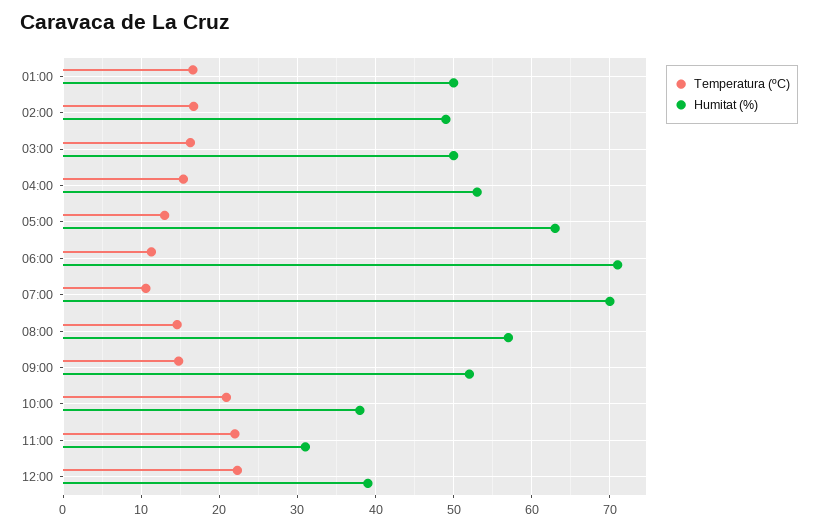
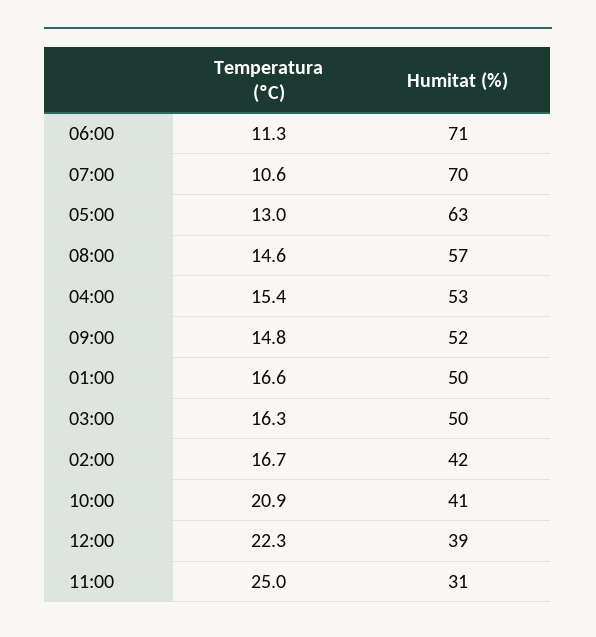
  {
    "Temperatura (ºC)": {
      "01:00": 16.6,
      "02:00": 16.7,
      "03:00": 16.3,
      "04:00": 15.4,
      "05:00": 13,
      "06:00": 11.3,
      "07:00": 10.6,
      "08:00": 14.6,
      "09:00": 14.8,
      "10:00": 20.9,
-     "11:00": 22,
+     "11:00": 25,
      "12:00": 22.3
    },
    "Humitat (%)": {
      "01:00": 50,
-     "02:00": 49,
+     "02:00": 42,
      "03:00": 50,
      "04:00": 53,
      "05:00": 63,
      "06:00": 71,
      "07:00": 70,
      "08:00": 57,
      "09:00": 52,
-     "10:00": 38,
+     "10:00": 41,
      "11:00": 31,
      "12:00": 39
    }
  }

